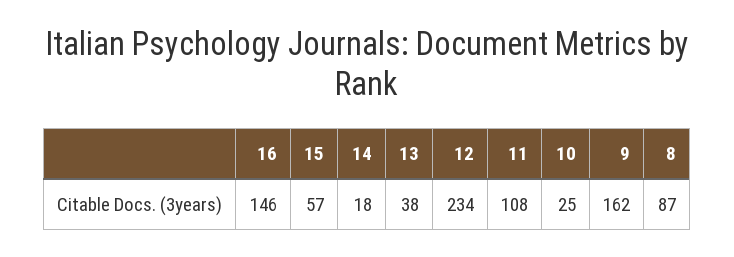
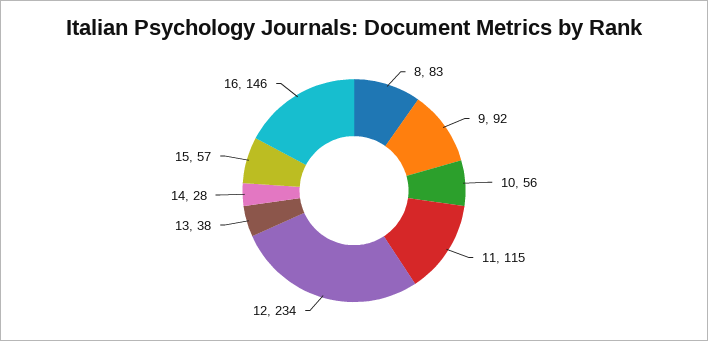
  {
    "16": 146,
    "15": 57,
-   "14": 18,
+   "14": 28,
    "13": 38,
    "12": 234,
-   "11": 108,
+   "11": 115,
-   "10": 25,
+   "10": 56,
-   "9": 162,
+   "9": 92,
-   "8": 87
+   "8": 83
  }

